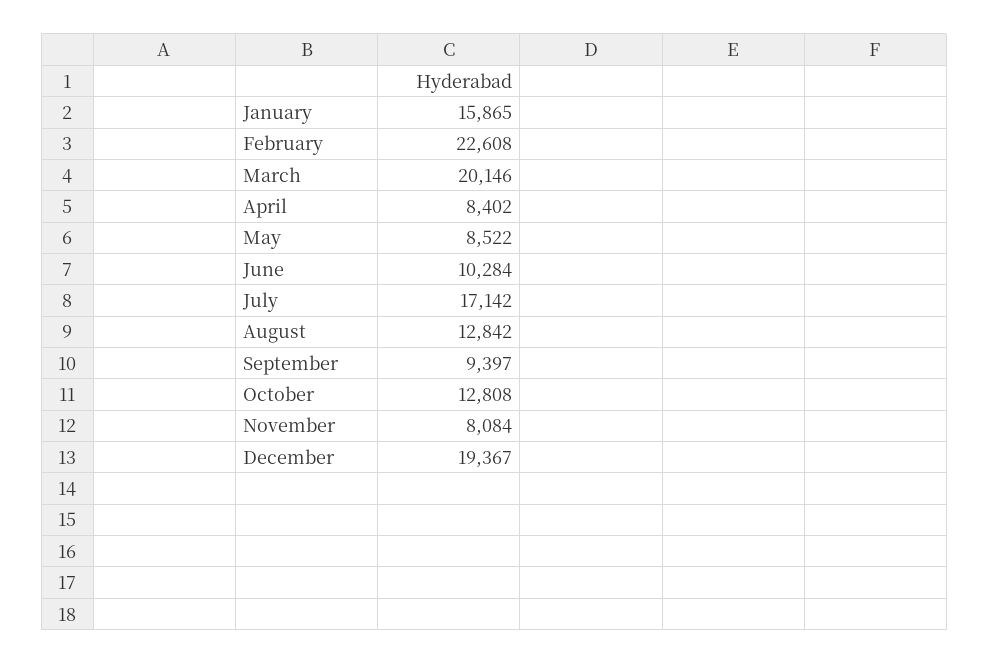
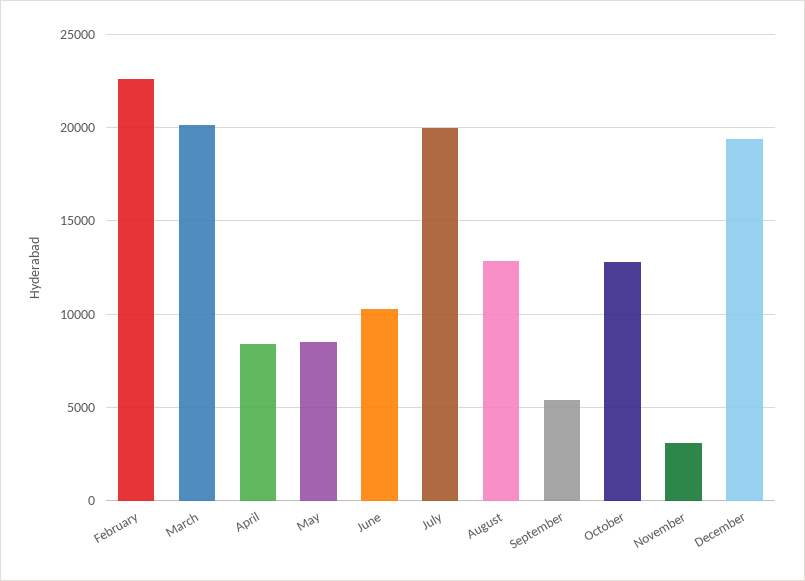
  {
-   "January": 15865,
    "February": 22608,
    "March": 20146,
    "April": 8402,
    "May": 8522,
    "June": 10284,
-   "July": 17142,
+   "July": 20000,
    "August": 12842,
-   "September": 9397,
+   "September": 5500,
    "October": 12808,
-   "November": 8084,
+   "November": 3000,
    "December": 19367
  }

